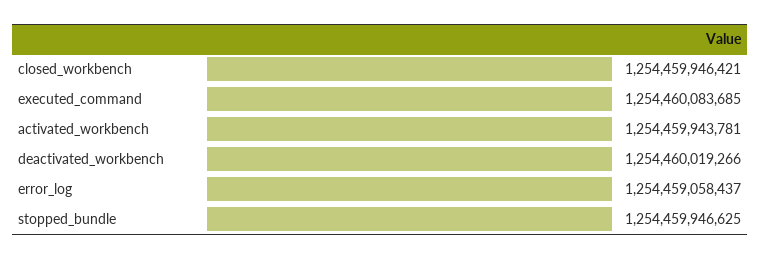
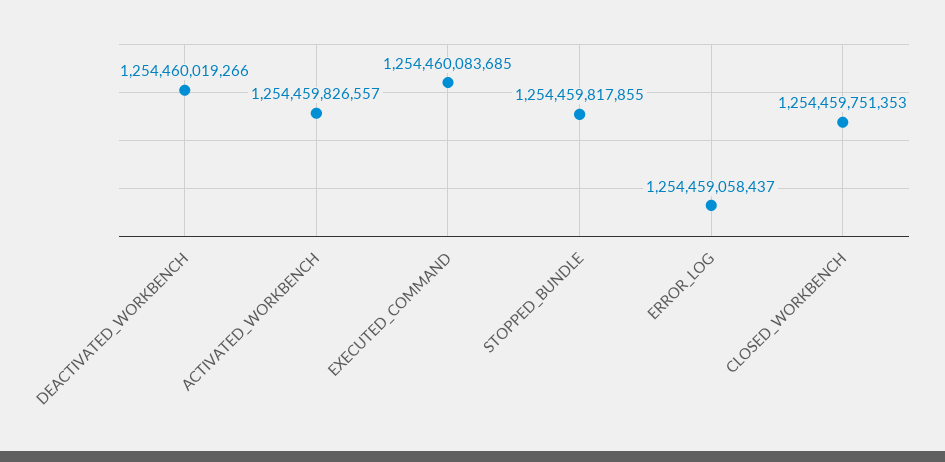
  {
-   "closed_workbench": 1254459946421,
+   "closed_workbench": 1254459751353,
    "executed_command": 1254460083685,
-   "activated_workbench": 1254459943781,
+   "activated_workbench": 1254459826557,
    "deactivated_workbench": 1254460019266,
    "error_log": 1254459058437,
-   "stopped_bundle": 1254459946625
+   "stopped_bundle": 1254459817855
  }

